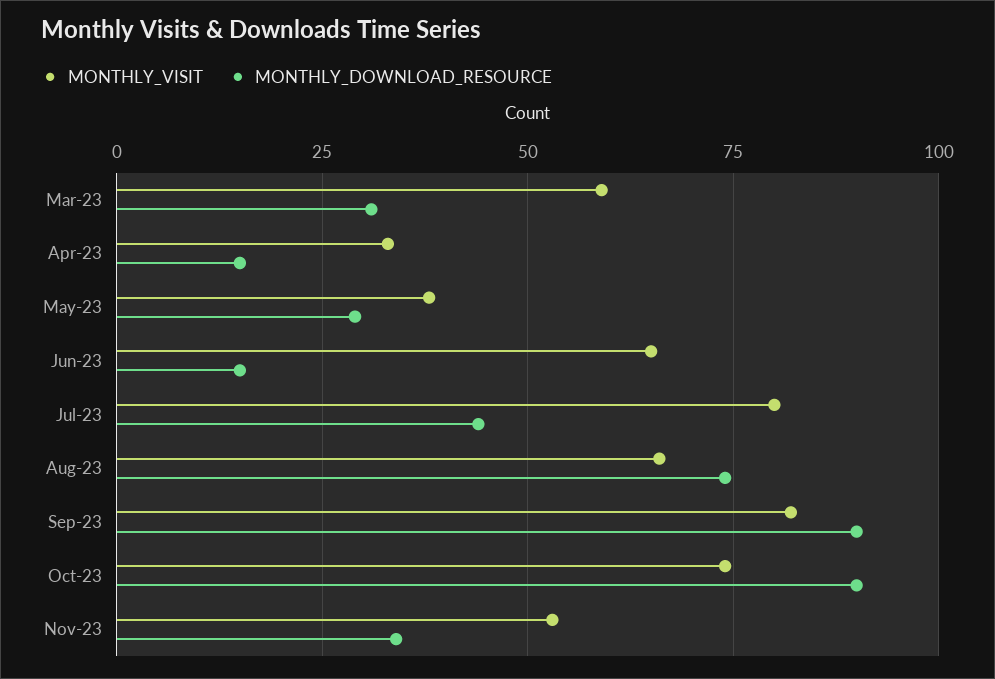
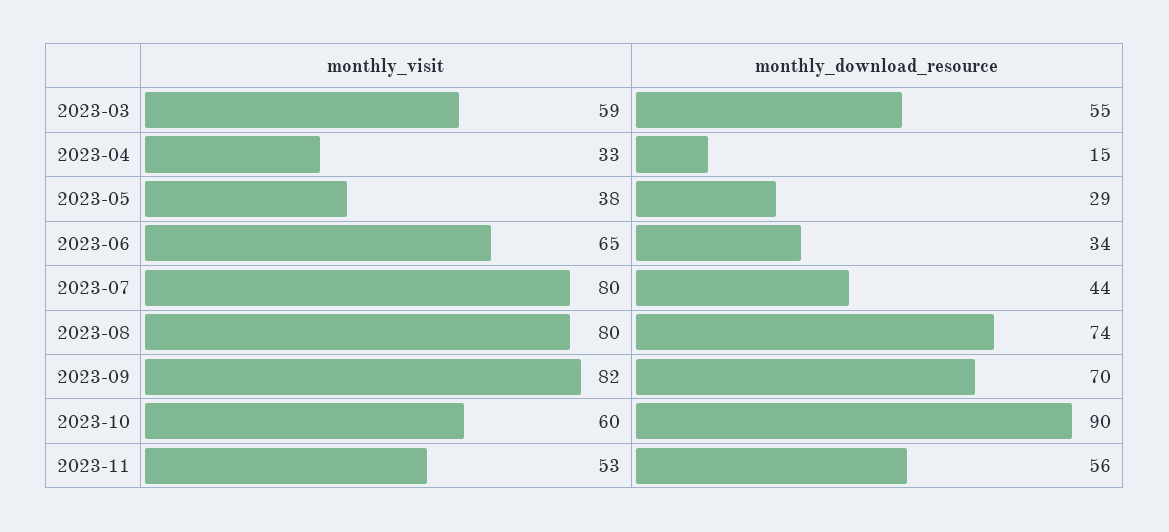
  {
    "MONTHLY_VISIT": {
      "Mar-23": 59,
      "Apr-23": 33,
      "May-23": 38,
      "Jun-23": 65,
      "Jul-23": 80,
-     "Aug-23": 65,
+     "Aug-23": 80,
      "Sep-23": 82,
-     "Oct-23": 75,
+     "Oct-23": 60,
      "Nov-23": 53
    },
    "MONTHLY_DOWNLOAD_RESOURCE": {
-     "Mar-23": 30,
+     "Mar-23": 55,
      "Apr-23": 15,
      "May-23": 29,
-     "Jun-23": 15,
+     "Jun-23": 34,
      "Jul-23": 44,
      "Aug-23": 74,
-     "Sep-23": 90,
+     "Sep-23": 70,
      "Oct-23": 90,
-     "Nov-23": 35
+     "Nov-23": 56
    }
  }

